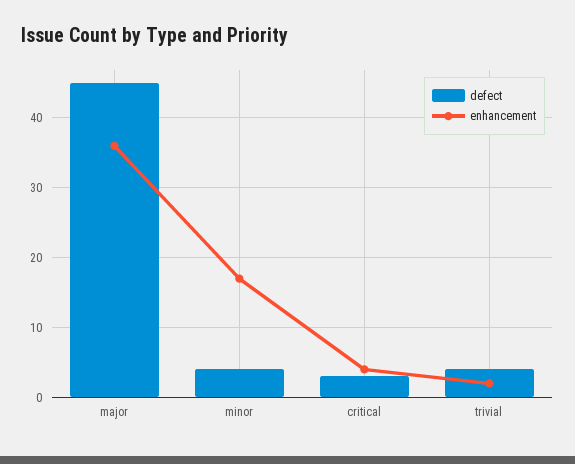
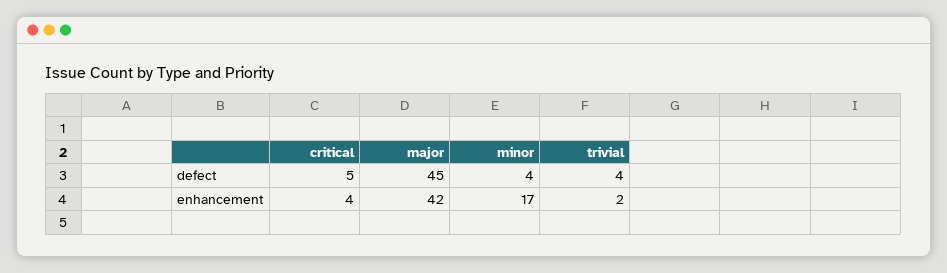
  {
    "defect": {
      "major": 45,
      "minor": 4,
-     "critical": 3,
+     "critical": 5,
      "trivial": 4
    },
    "enhancement": {
-     "major": 36,
+     "major": 42,
      "minor": 17,
      "critical": 4,
      "trivial": 2
    }
  }

